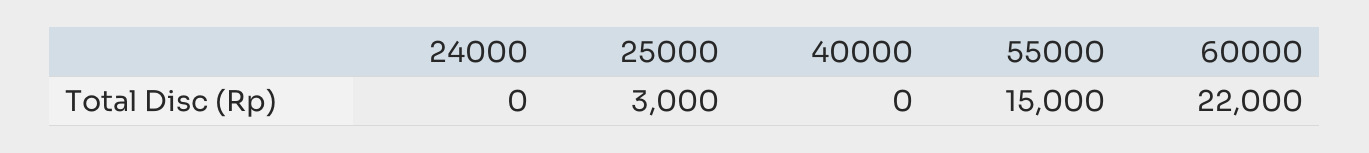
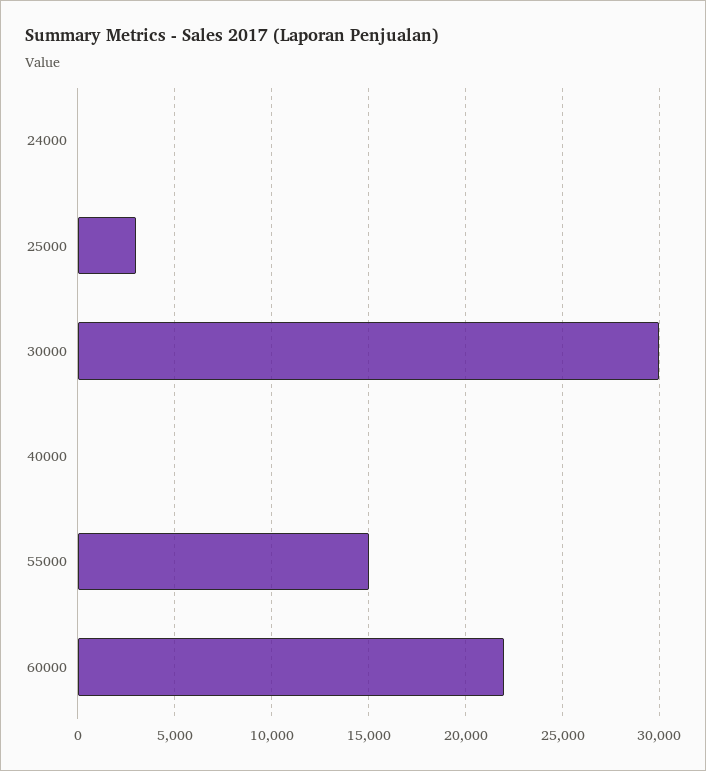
  {
    "24000": 0,
    "25000": 3000,
    "40000": 0,
    "55000": 15000,
-   "60000": 22000
+   "60000": 22000,
+   "30000": 30000
  }

